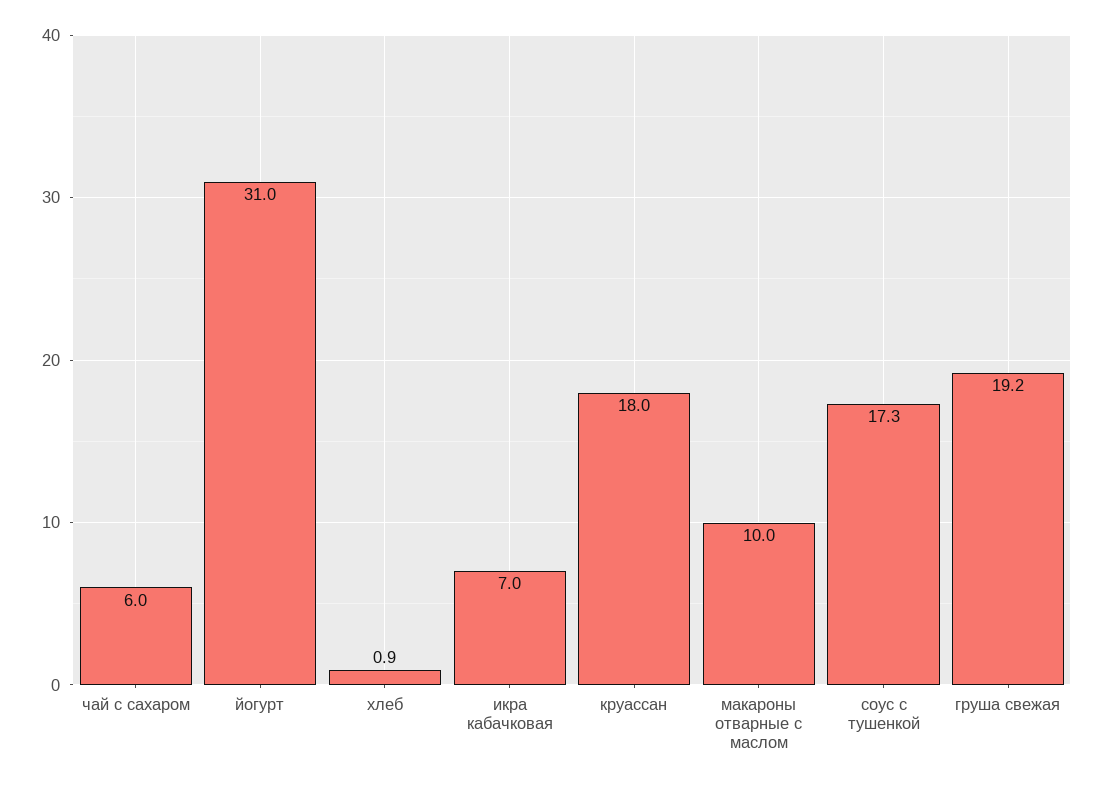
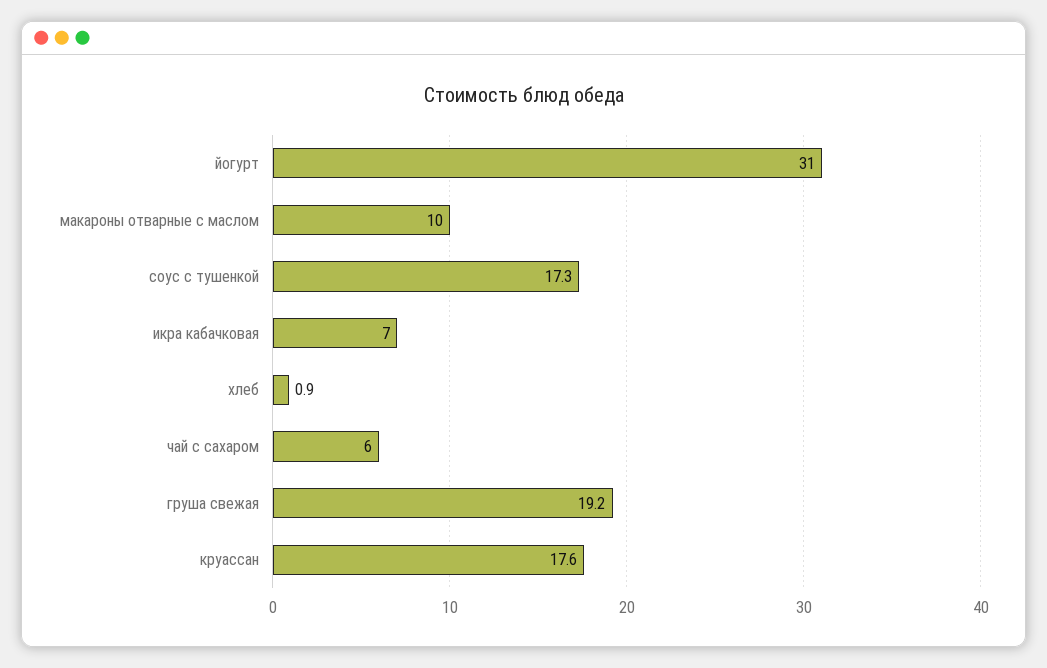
  {
    "чай с сахаром": 6,
    "йогурт": 31,
    "хлеб": 0.9,
    "икра кабачковая": 7,
-   "круассан": 18,
+   "круассан": 17.6,
    "макароны отварные с маслом": 10,
    "соус с тушенкой": 17.3,
    "груша свежая": 19.2
  }

